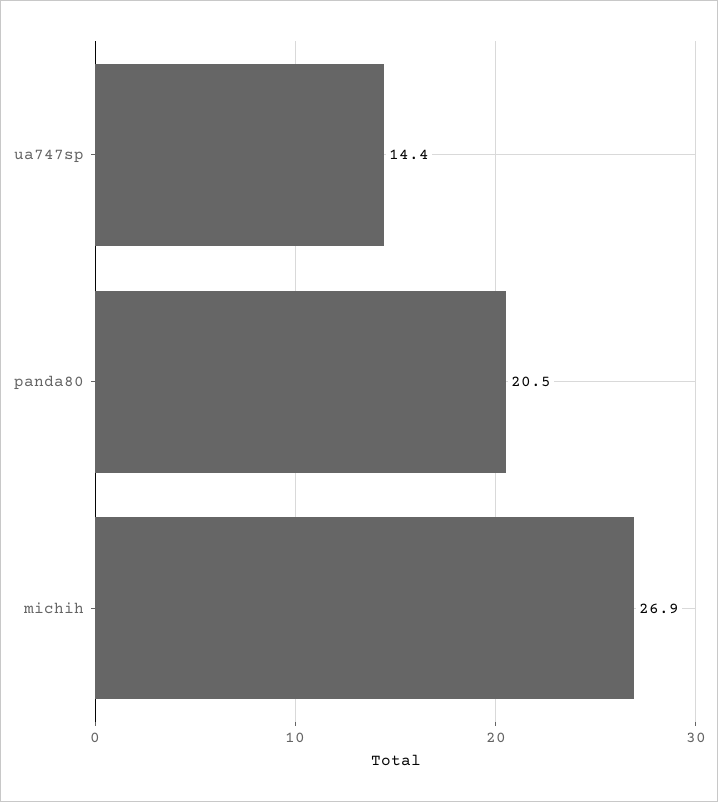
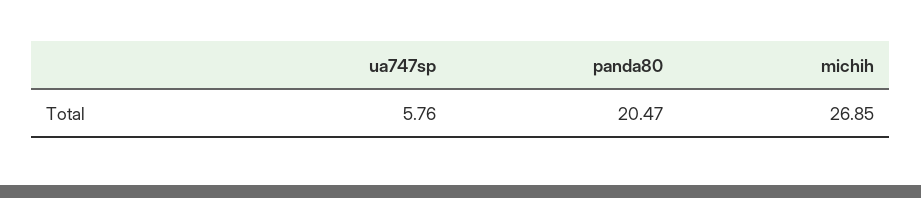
  {
-   "ua747sp": 14.4,
+   "ua747sp": 5.76,
    "panda80": 20.47,
    "michih": 26.85
  }

